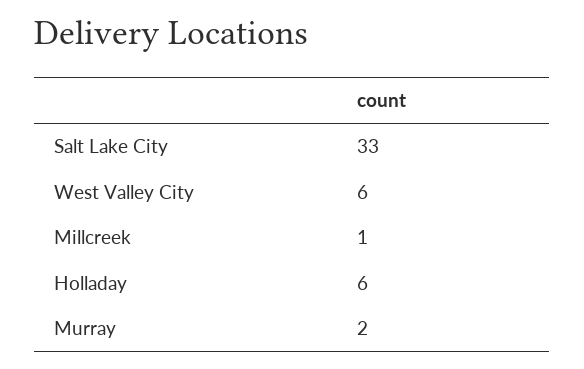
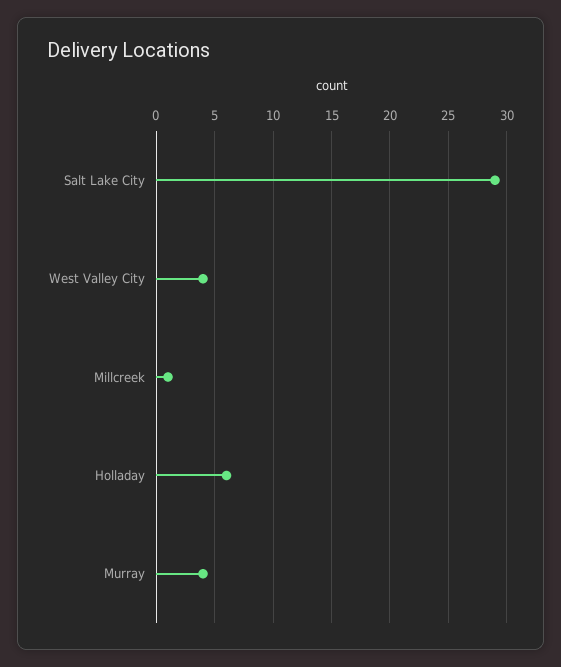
  {
-   "Salt Lake City": 33,
+   "Salt Lake City": 29,
-   "West Valley City": 6,
+   "West Valley City": 4,
    "Millcreek": 1,
    "Holladay": 6,
-   "Murray": 2
+   "Murray": 4
  }

